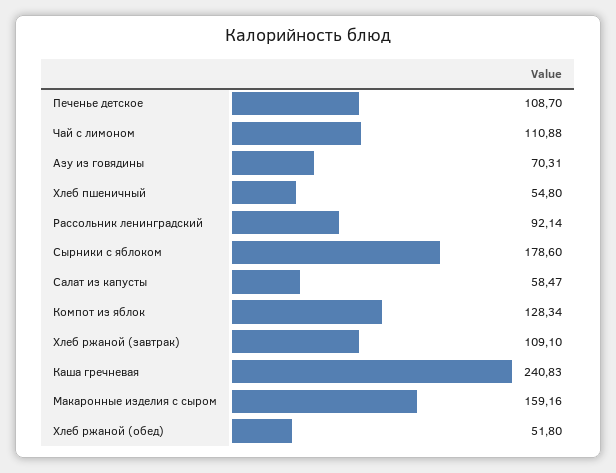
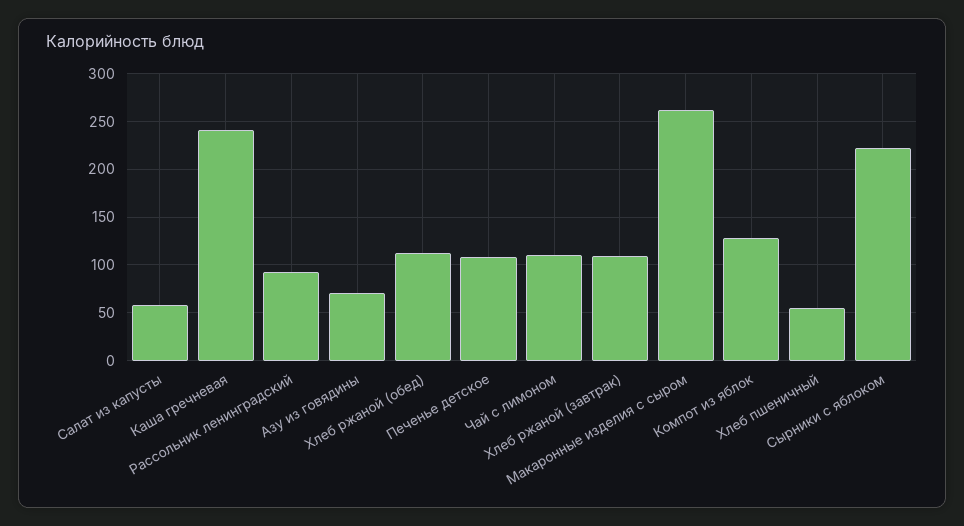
  {
    "Печенье детское": 108.7,
    "Чай с лимоном": 110.88,
    "Азу из говядины": 70.31,
    "Хлеб пшеничный": 54.8,
    "Рассольник ленинградский": 92.14,
-   "Сырники с яблоком": 178.6,
+   "Сырники с яблоком": 220,
    "Салат из капусты": 58.47,
    "Компот из яблок": 128.34,
    "Хлеб ржаной (завтрак)": 109.1,
    "Каша гречневая": 240.83,
-   "Макаронные изделия с сыром": 159.16,
+   "Макаронные изделия с сыром": 260,
-   "Хлеб ржаной (обед)": 51.8
+   "Хлеб ржаной (обед)": 110
  }

